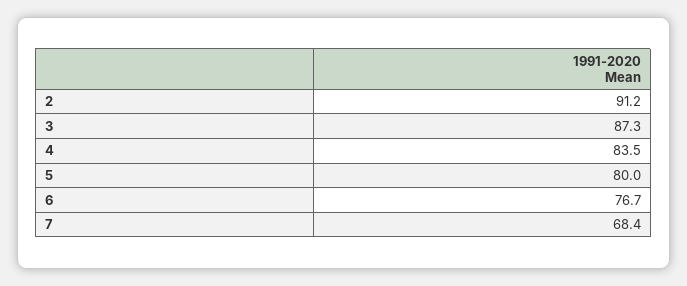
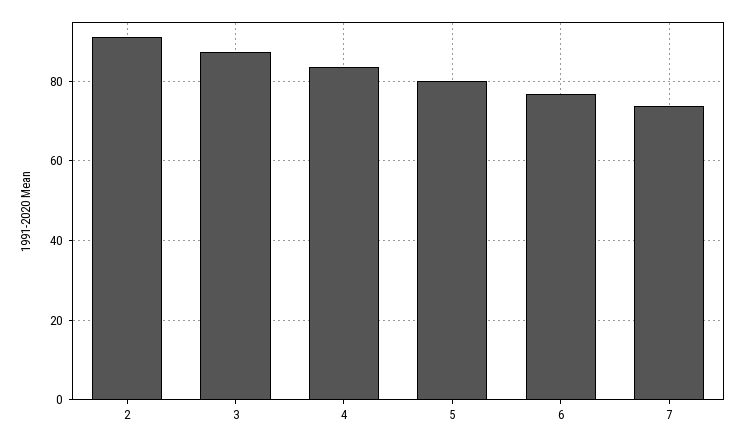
  {
    "2": 91.2,
    "3": 87.3,
    "4": 83.5,
    "5": 80,
    "6": 76.7,
-   "7": 68.4
+   "7": 74
  }

